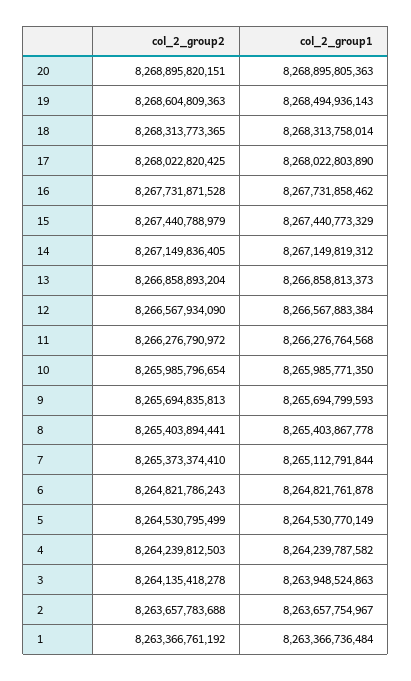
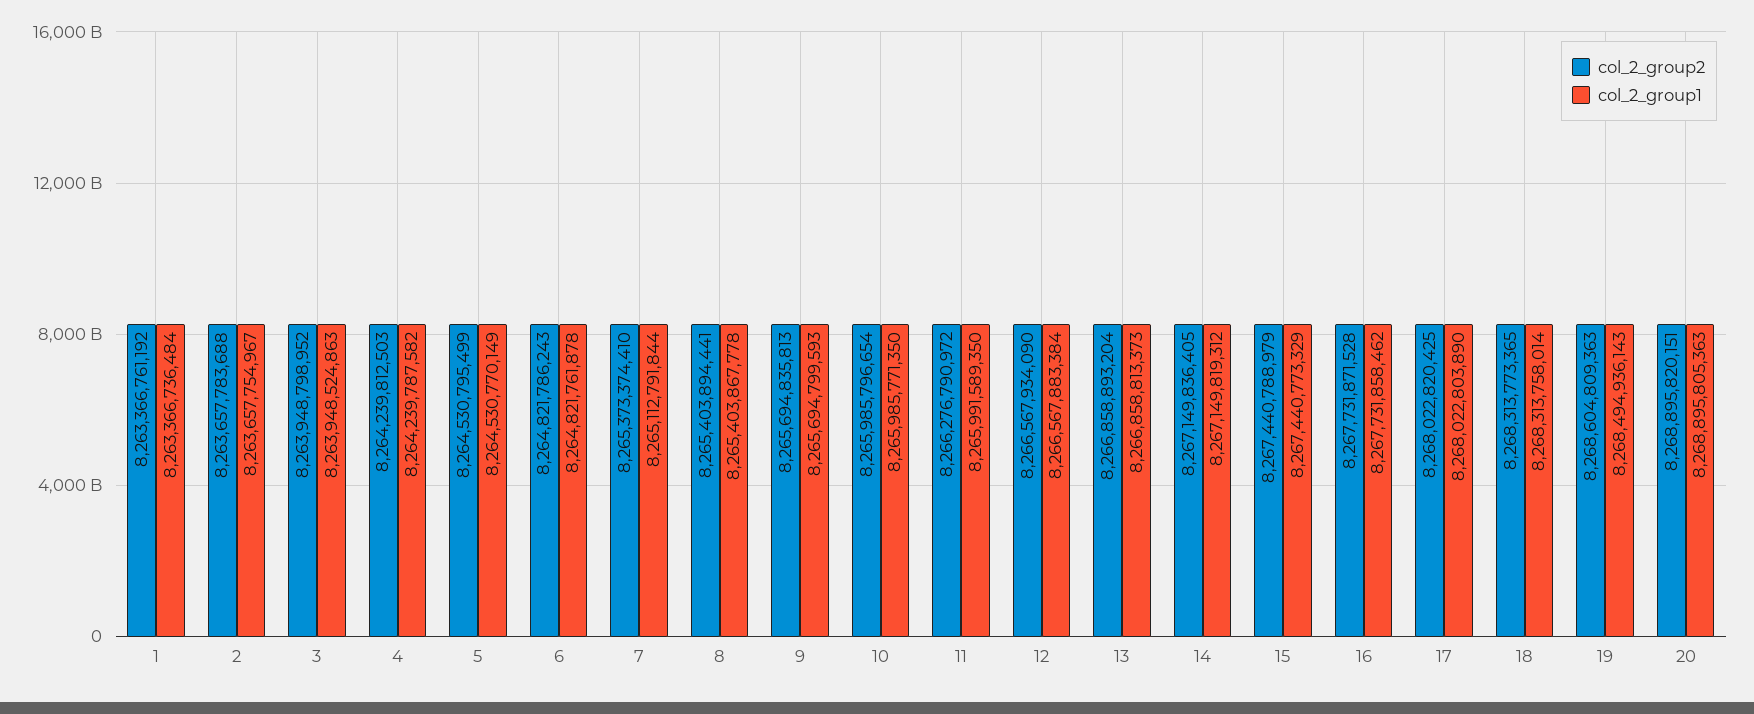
  {
    "col_2_group2": {
      "20": 8268895820151,
      "19": 8268604809363,
      "18": 8268313773365,
      "17": 8268022820425,
      "16": 8267731871528,
      "15": 8267440788979,
      "14": 8267149836405,
      "13": 8266858893204,
      "12": 8266567934090,
      "11": 8266276790972,
      "10": 8265985796654,
      "9": 8265694835813,
      "8": 8265403894441,
      "7": 8265373374410,
      "6": 8264821786243,
      "5": 8264530795499,
      "4": 8264239812503,
-     "3": 8264135418278,
+     "3": 8263948798952,
      "2": 8263657783688,
      "1": 8263366761192
    },
    "col_2_group1": {
      "20": 8268895805363,
      "19": 8268494936143,
      "18": 8268313758014,
      "17": 8268022803890,
      "16": 8267731858462,
      "15": 8267440773329,
      "14": 8267149819312,
      "13": 8266858813373,
      "12": 8266567883384,
-     "11": 8266276764568,
+     "11": 8265991589350,
      "10": 8265985771350,
      "9": 8265694799593,
      "8": 8265403867778,
      "7": 8265112791844,
      "6": 8264821761878,
      "5": 8264530770149,
      "4": 8264239787582,
      "3": 8263948524863,
      "2": 8263657754967,
      "1": 8263366736484
    }
  }

